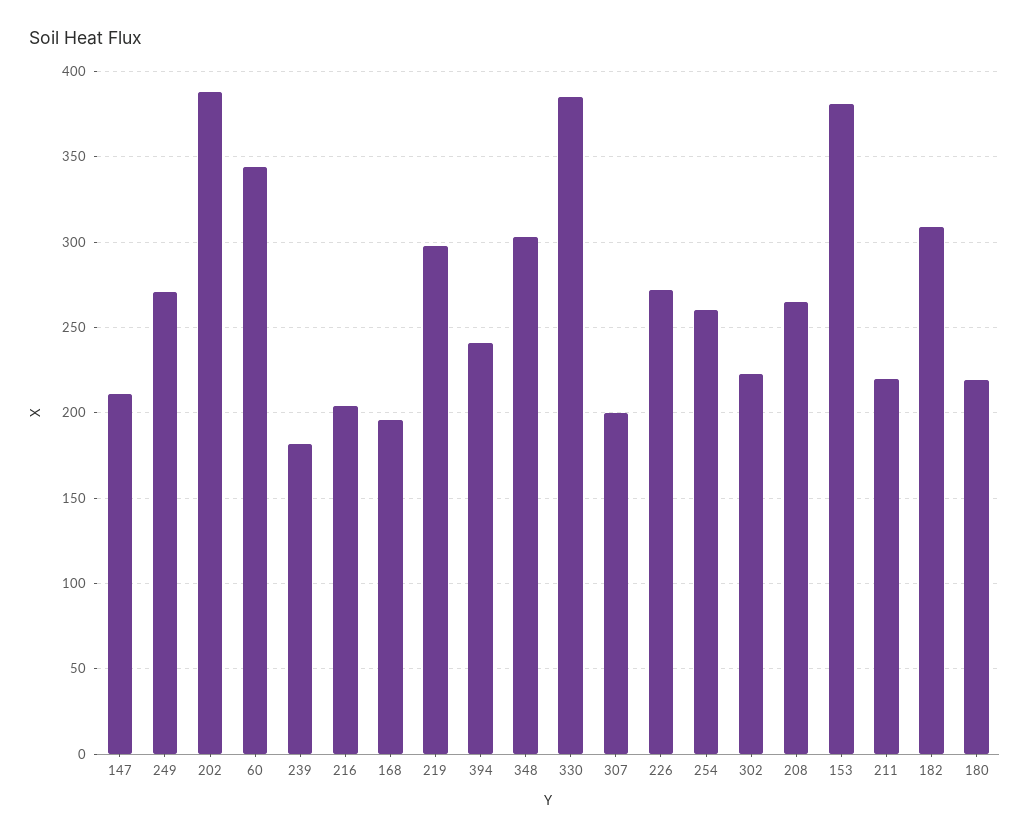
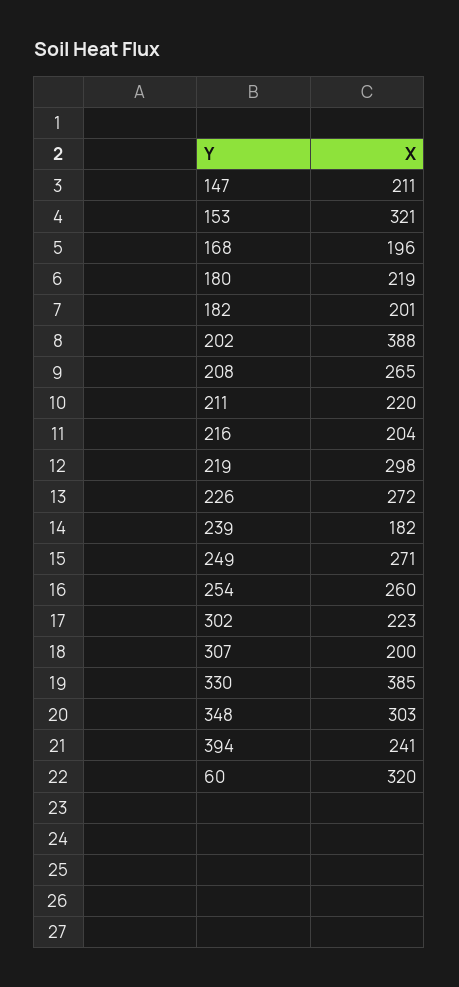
  {
    "147": 211,
    "249": 271,
    "202": 388,
-   "60": 345,
+   "60": 320,
    "239": 182,
    "216": 204,
    "168": 196,
    "219": 298,
    "394": 241,
    "348": 303,
    "330": 385,
    "307": 200,
    "226": 272,
    "254": 260,
    "302": 223,
    "208": 265,
-   "153": 380,
+   "153": 321,
    "211": 220,
-   "182": 310,
+   "182": 201,
    "180": 219
  }

